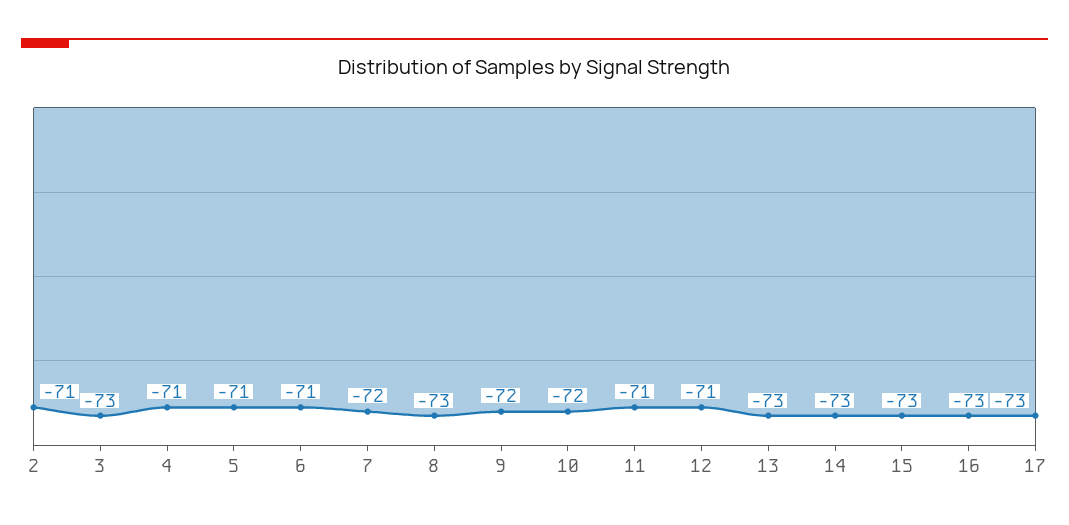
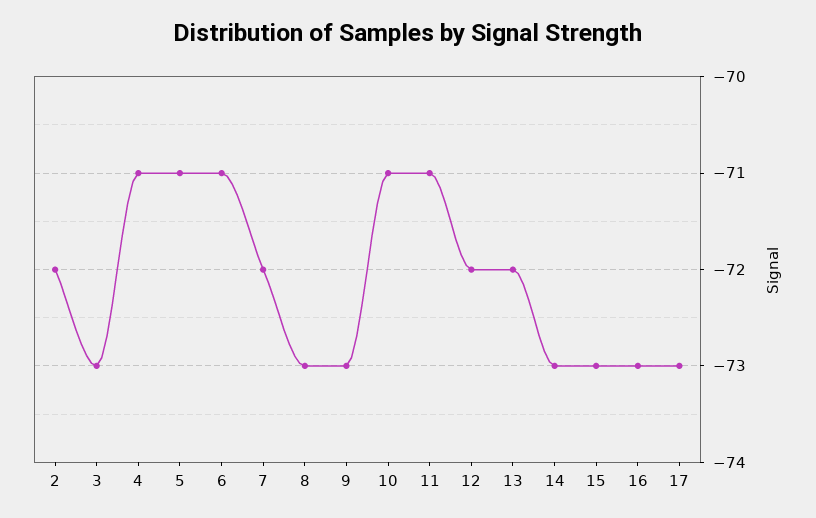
  {
-   "2": -71,
+   "2": -72,
    "3": -73,
    "4": -71,
    "5": -71,
    "6": -71,
    "7": -72,
    "8": -73,
-   "9": -72,
+   "9": -73,
-   "10": -72,
+   "10": -71,
    "11": -71,
-   "12": -71,
+   "12": -72,
-   "13": -73,
+   "13": -72,
    "14": -73,
    "15": -73,
    "16": -73,
    "17": -73
  }

